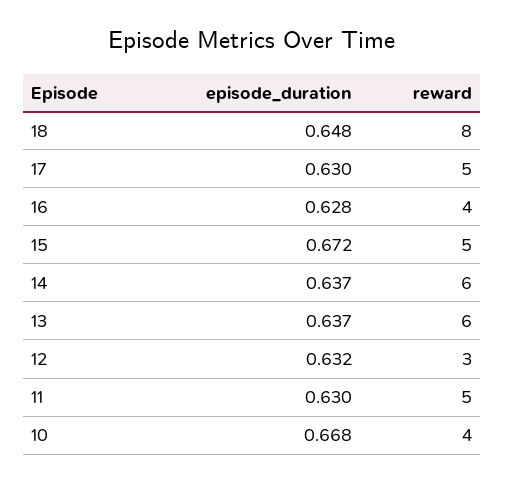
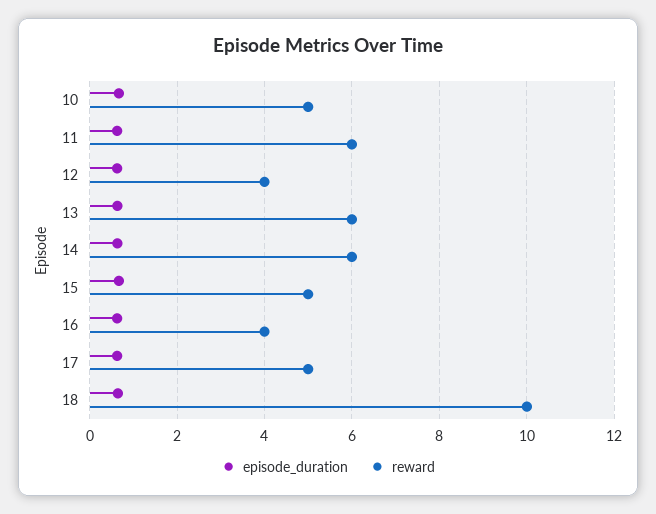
  {
    "episode_duration": {
      "18": 0.648,
      "17": 0.63,
      "16": 0.628,
      "15": 0.672,
      "14": 0.637,
      "13": 0.637,
      "12": 0.632,
      "11": 0.63,
      "10": 0.668
    },
    "reward": {
-     "18": 8,
+     "18": 10,
      "17": 5,
      "16": 4,
      "15": 5,
      "14": 6,
      "13": 6,
-     "12": 3,
+     "12": 4,
-     "11": 5,
+     "11": 6,
-     "10": 4
+     "10": 5
    }
  }

